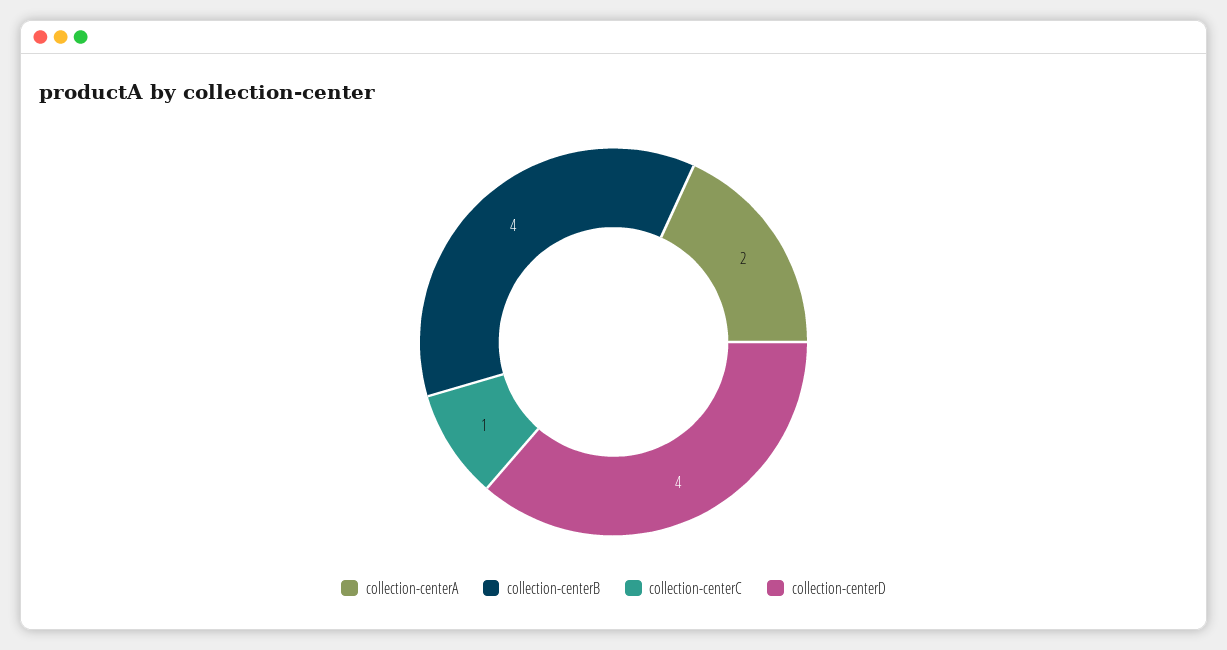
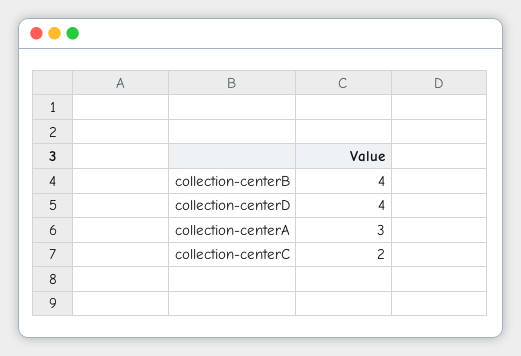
  {
-   "collection-centerA": 2,
+   "collection-centerA": 3,
    "collection-centerB": 4,
-   "collection-centerC": 1,
+   "collection-centerC": 2,
    "collection-centerD": 4
  }

